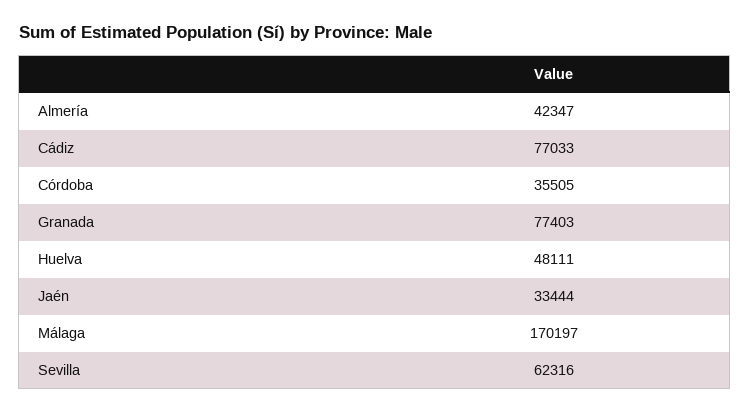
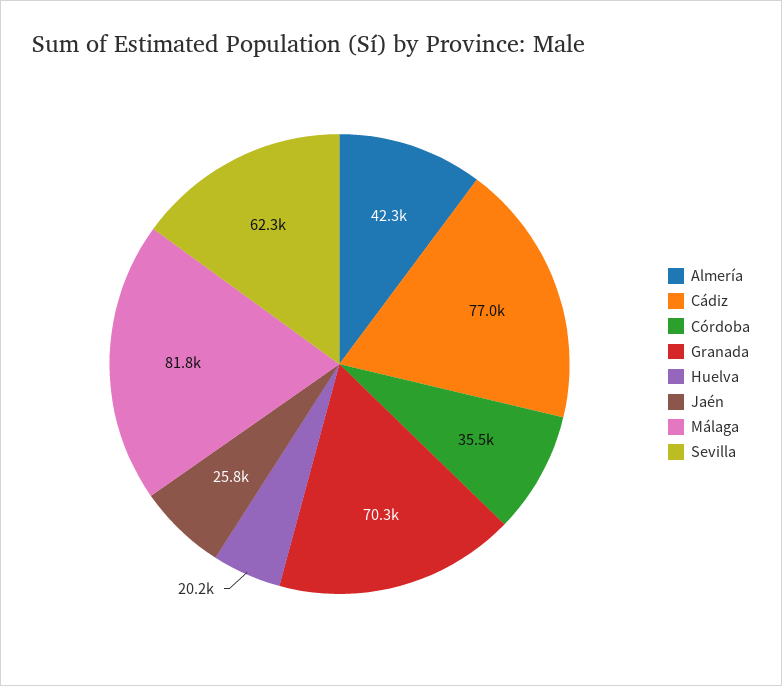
  {
    "Almería": 42347,
    "Cádiz": 77033,
    "Córdoba": 35505,
-   "Granada": 77403,
+   "Granada": 70300,
-   "Huelva": 48111,
+   "Huelva": 20200,
-   "Jaén": 33444,
+   "Jaén": 25800,
-   "Málaga": 170197,
+   "Málaga": 81800,
    "Sevilla": 62316
  }

